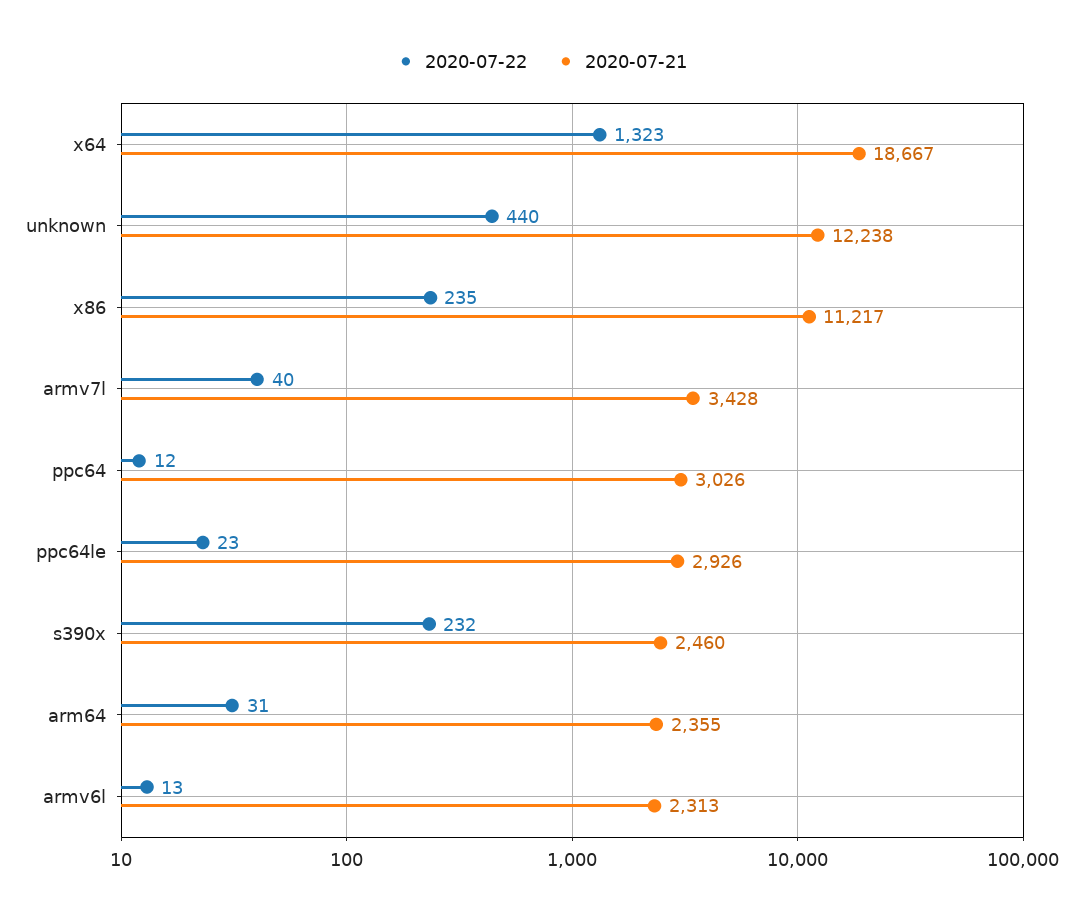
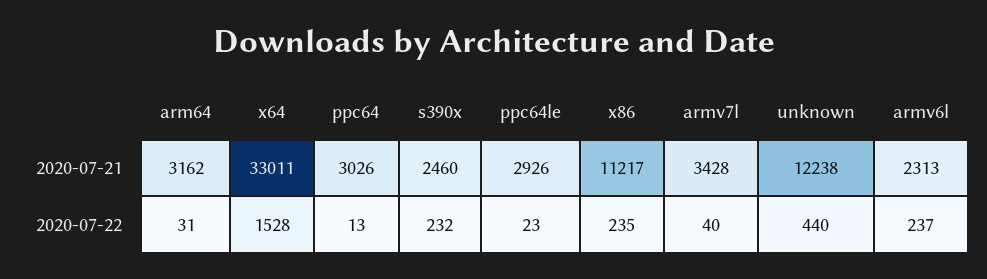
  {
    "2020-07-22": {
-     "x64": 1323,
+     "x64": 1528,
      "unknown": 440,
      "x86": 235,
      "armv7l": 40,
-     "ppc64": 12,
+     "ppc64": 13,
      "ppc64le": 23,
      "s390x": 232,
      "arm64": 31,
-     "armv6l": 13
+     "armv6l": 237
    },
    "2020-07-21": {
-     "x64": 18667,
+     "x64": 33011,
      "unknown": 12238,
      "x86": 11217,
      "armv7l": 3428,
      "ppc64": 3026,
      "ppc64le": 2926,
      "s390x": 2460,
-     "arm64": 2355,
+     "arm64": 3162,
      "armv6l": 2313
    }
  }

